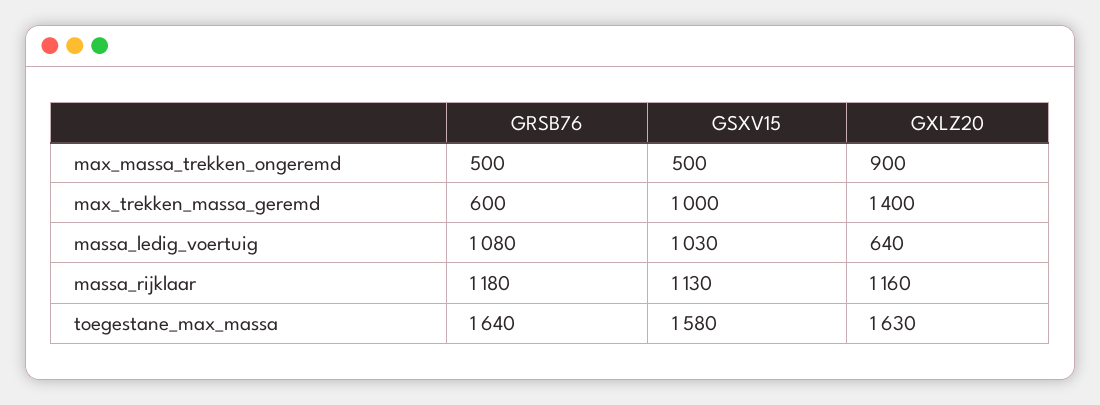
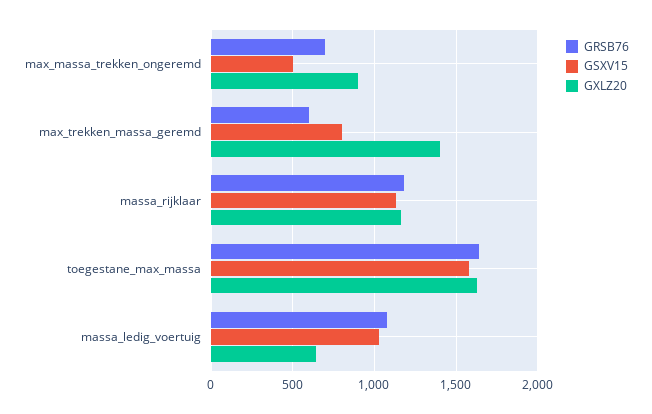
  {
    "GRSB76": {
-     "max_massa_trekken_ongeremd": 500,
+     "max_massa_trekken_ongeremd": 700,
      "max_trekken_massa_geremd": 600,
      "massa_ledig_voertuig": 1080,
      "massa_rijklaar": 1180,
      "toegestane_max_massa": 1640
    },
    "GSXV15": {
      "max_massa_trekken_ongeremd": 500,
-     "max_trekken_massa_geremd": 1000,
+     "max_trekken_massa_geremd": 800,
      "massa_ledig_voertuig": 1030,
      "massa_rijklaar": 1130,
      "toegestane_max_massa": 1580
    },
    "GXLZ20": {
      "max_massa_trekken_ongeremd": 900,
      "max_trekken_massa_geremd": 1400,
      "massa_ledig_voertuig": 640,
      "massa_rijklaar": 1160,
      "toegestane_max_massa": 1630
    }
  }

